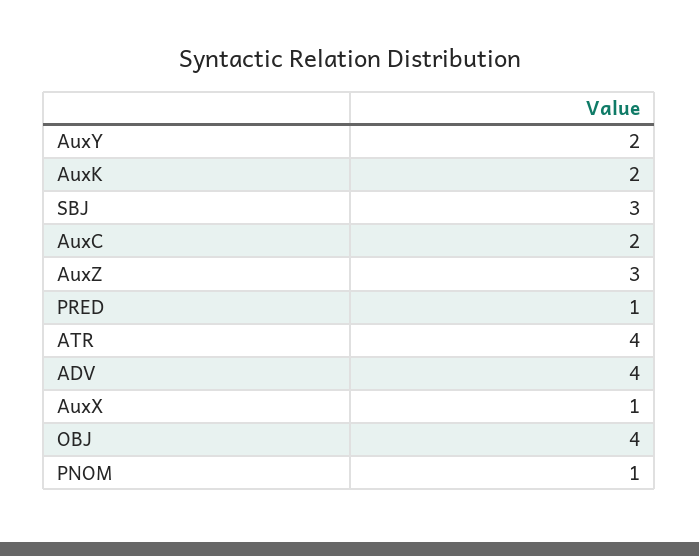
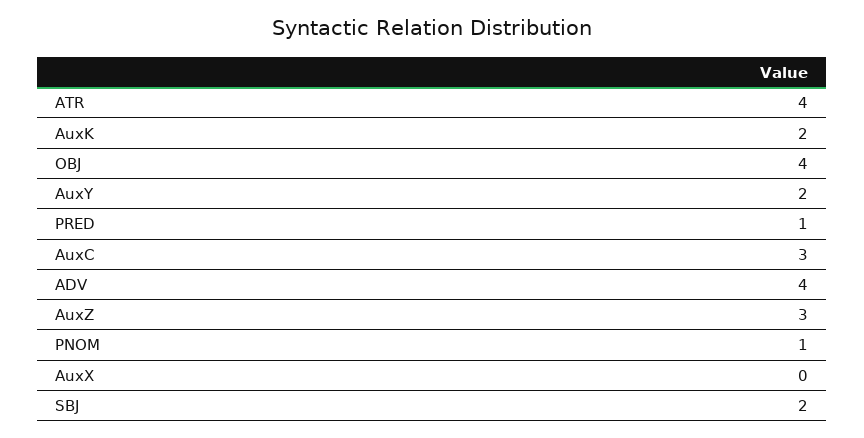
  {
    "AuxY": 2,
    "AuxK": 2,
-   "SBJ": 3,
+   "SBJ": 2,
-   "AuxC": 2,
+   "AuxC": 3,
    "AuxZ": 3,
    "PRED": 1,
    "ATR": 4,
    "ADV": 4,
-   "AuxX": 1,
+   "AuxX": 0,
    "OBJ": 4,
    "PNOM": 1
  }

